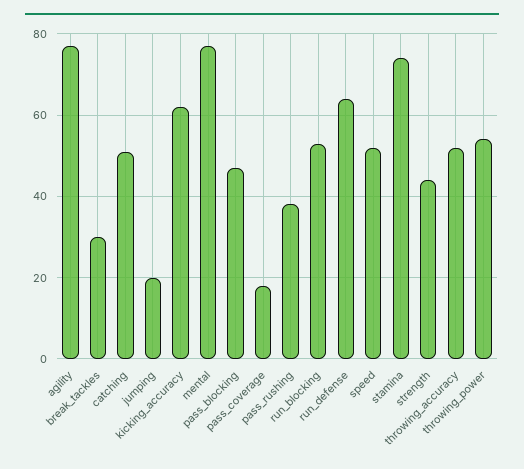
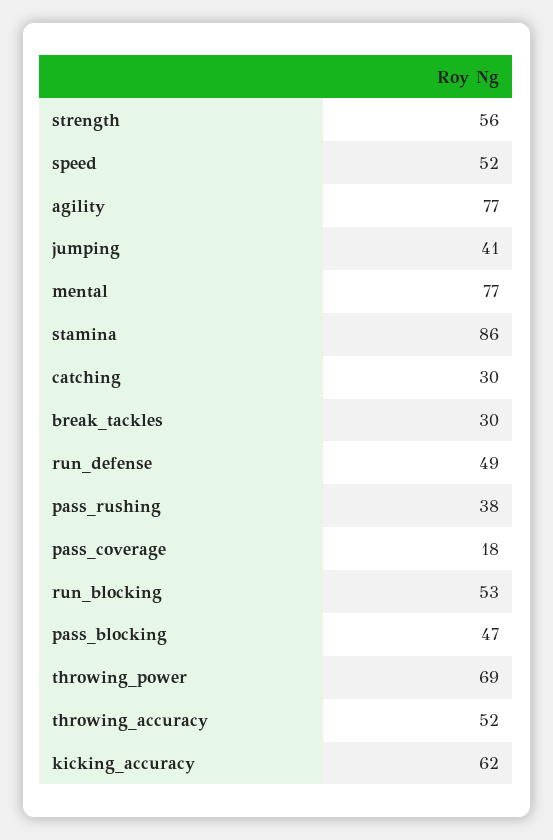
  {
    "agility": 77,
    "break_tackles": 30,
-   "catching": 50,
+   "catching": 30,
-   "jumping": 20,
+   "jumping": 41,
    "kicking_accuracy": 62,
    "mental": 77,
    "pass_blocking": 47,
    "pass_coverage": 18,
    "pass_rushing": 38,
    "run_blocking": 53,
-   "run_defense": 65,
+   "run_defense": 49,
    "speed": 52,
-   "stamina": 75,
+   "stamina": 86,
-   "strength": 45,
+   "strength": 56,
    "throwing_accuracy": 52,
-   "throwing_power": 55
+   "throwing_power": 69
  }

